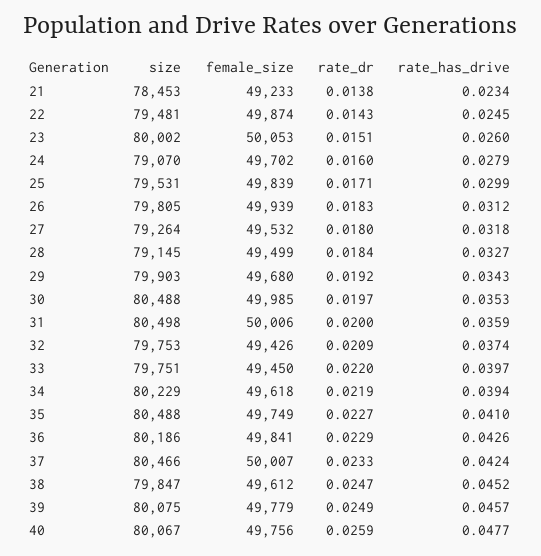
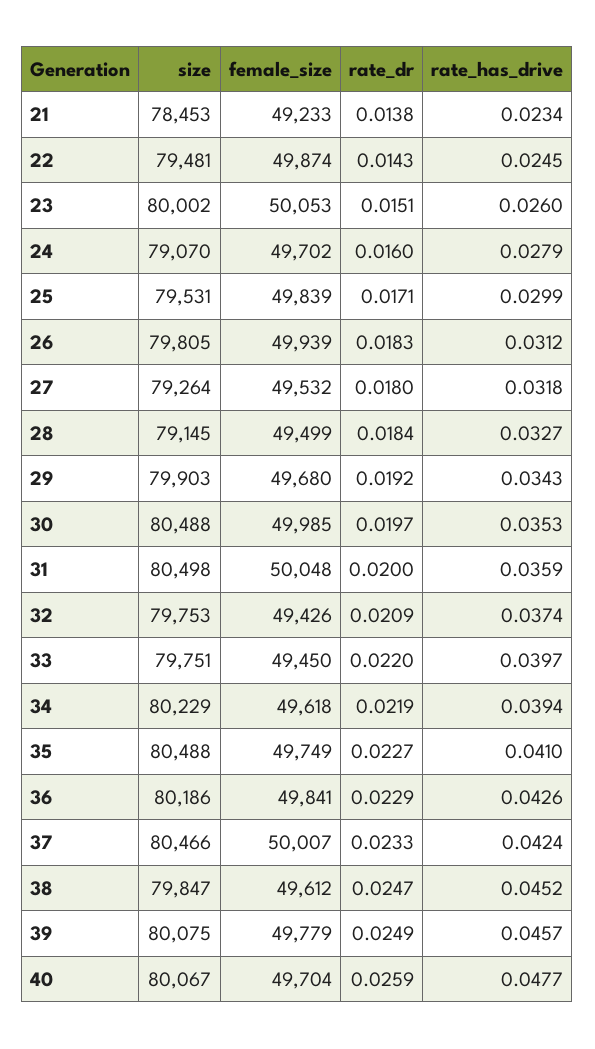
  {
    "size": {
      "21": 78453,
      "22": 79481,
      "23": 80002,
      "24": 79070,
      "25": 79531,
      "26": 79805,
      "27": 79264,
      "28": 79145,
      "29": 79903,
      "30": 80488,
      "31": 80498,
      "32": 79753,
      "33": 79751,
      "34": 80229,
      "35": 80488,
      "36": 80186,
      "37": 80466,
      "38": 79847,
      "39": 80075,
      "40": 80067
    },
    "female_size": {
      "21": 49233,
      "22": 49874,
      "23": 50053,
      "24": 49702,
      "25": 49839,
      "26": 49939,
      "27": 49532,
      "28": 49499,
      "29": 49680,
      "30": 49985,
-     "31": 50006,
+     "31": 50048,
      "32": 49426,
      "33": 49450,
      "34": 49618,
      "35": 49749,
      "36": 49841,
      "37": 50007,
      "38": 49612,
      "39": 49779,
-     "40": 49756
+     "40": 49704
    },
    "rate_dr": {
      "21": 0.0138,
      "22": 0.0143,
      "23": 0.0151,
      "24": 0.016,
      "25": 0.0171,
      "26": 0.0183,
      "27": 0.018,
      "28": 0.0184,
      "29": 0.0192,
      "30": 0.0197,
      "31": 0.02,
      "32": 0.0209,
      "33": 0.022,
      "34": 0.0219,
      "35": 0.0227,
      "36": 0.0229,
      "37": 0.0233,
      "38": 0.0247,
      "39": 0.0249,
      "40": 0.0259
    },
    "rate_has_drive": {
      "21": 0.0234,
      "22": 0.0245,
      "23": 0.026,
      "24": 0.0279,
      "25": 0.0299,
      "26": 0.0312,
      "27": 0.0318,
      "28": 0.0327,
      "29": 0.0343,
      "30": 0.0353,
      "31": 0.0359,
      "32": 0.0374,
      "33": 0.0397,
      "34": 0.0394,
      "35": 0.041,
      "36": 0.0426,
      "37": 0.0424,
      "38": 0.0452,
      "39": 0.0457,
      "40": 0.0477
    }
  }

